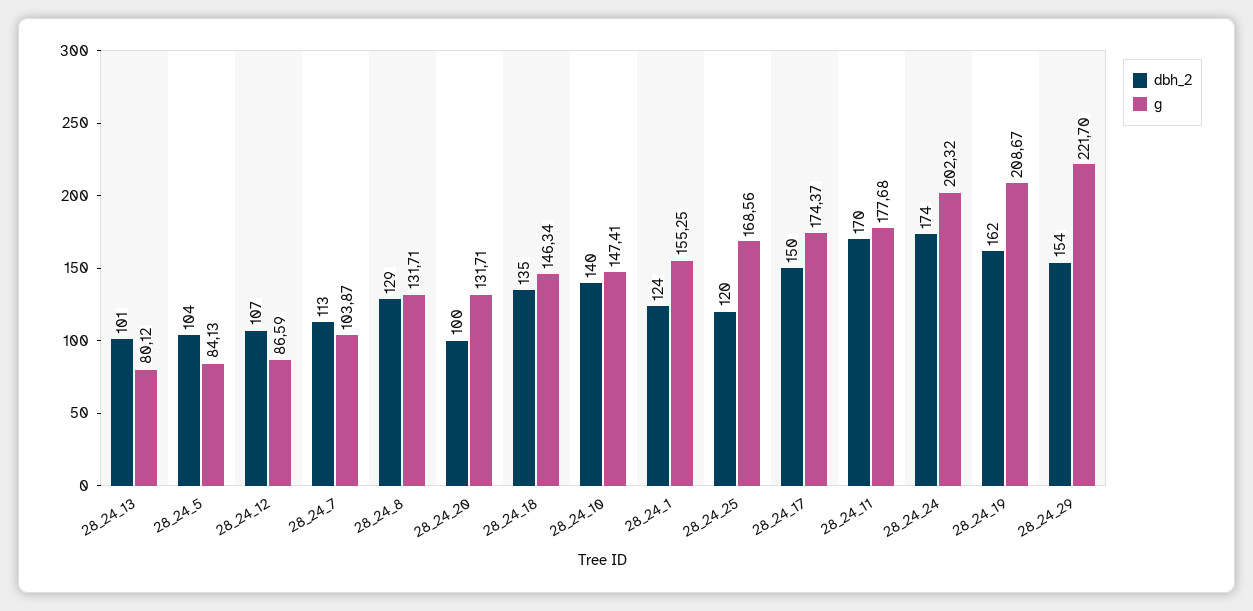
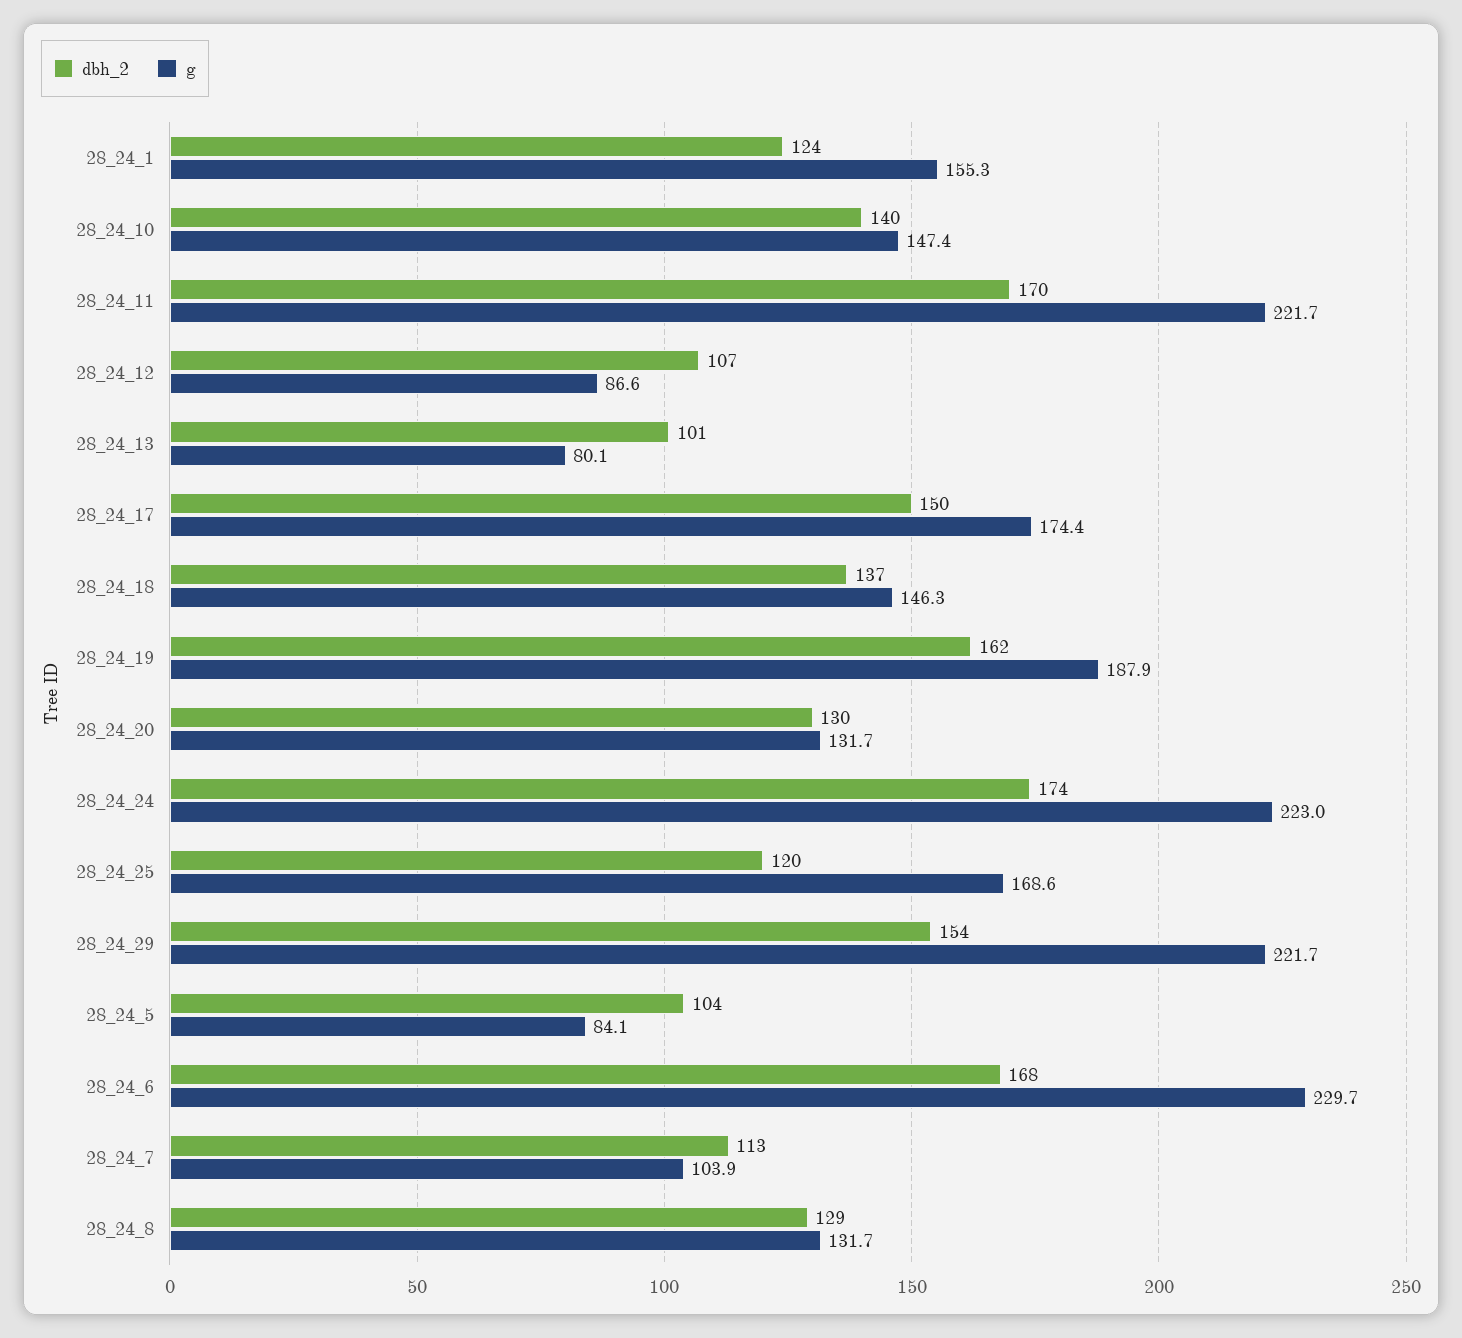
  {
    "dbh_2": {
      "28_24_13": 101,
      "28_24_5": 104,
      "28_24_12": 107,
      "28_24_7": 113,
      "28_24_8": 129,
-     "28_24_20": 100,
+     "28_24_20": 130,
-     "28_24_18": 135,
+     "28_24_18": 137,
      "28_24_10": 140,
      "28_24_1": 124,
      "28_24_25": 120,
      "28_24_17": 150,
      "28_24_11": 170,
      "28_24_24": 174,
      "28_24_19": 162,
-     "28_24_29": 154
+     "28_24_29": 154,
+     "28_24_6": 168
    },
    "g": {
      "28_24_13": 80.12,
      "28_24_5": 84.13,
      "28_24_12": 86.59,
      "28_24_7": 103.87,
      "28_24_8": 131.71,
      "28_24_20": 131.71,
      "28_24_18": 146.34,
      "28_24_10": 147.41,
      "28_24_1": 155.25,
      "28_24_25": 168.56,
      "28_24_17": 174.37,
-     "28_24_11": 177.68,
+     "28_24_11": 221.7,
-     "28_24_24": 202.32,
+     "28_24_24": 223,
-     "28_24_19": 208.67,
+     "28_24_19": 187.9,
-     "28_24_29": 221.7
+     "28_24_29": 221.7,
+     "28_24_6": 229.7
    }
  }

